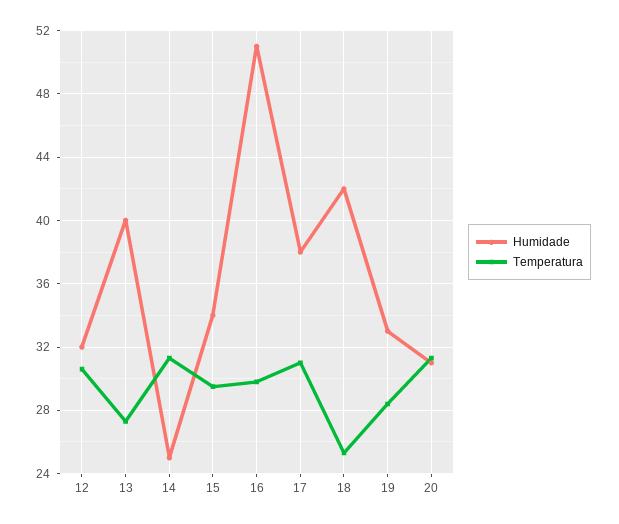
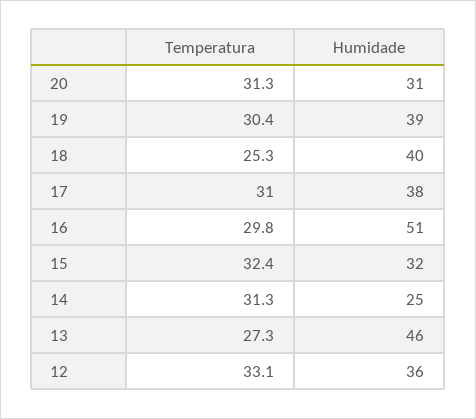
  {
    "Humidade": {
-     "12": 32,
+     "12": 36,
-     "13": 40,
+     "13": 46,
      "14": 25,
-     "15": 34,
+     "15": 32,
      "16": 51,
      "17": 38,
-     "18": 42,
+     "18": 40,
-     "19": 33,
+     "19": 39,
      "20": 31
    },
    "Temperatura": {
-     "12": 30.5,
+     "12": 33.1,
      "13": 27.3,
      "14": 31.3,
-     "15": 29.5,
+     "15": 32.4,
      "16": 29.8,
      "17": 31,
      "18": 25.3,
-     "19": 28.5,
+     "19": 30.4,
      "20": 31.3
    }
  }

